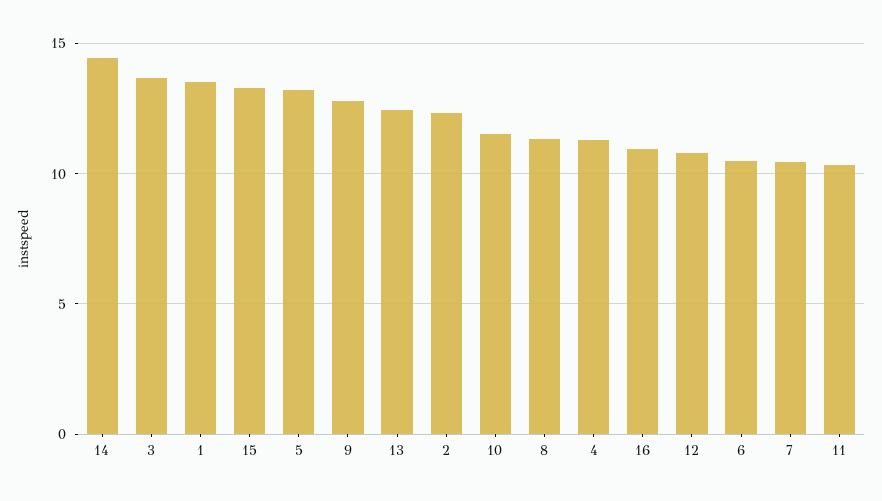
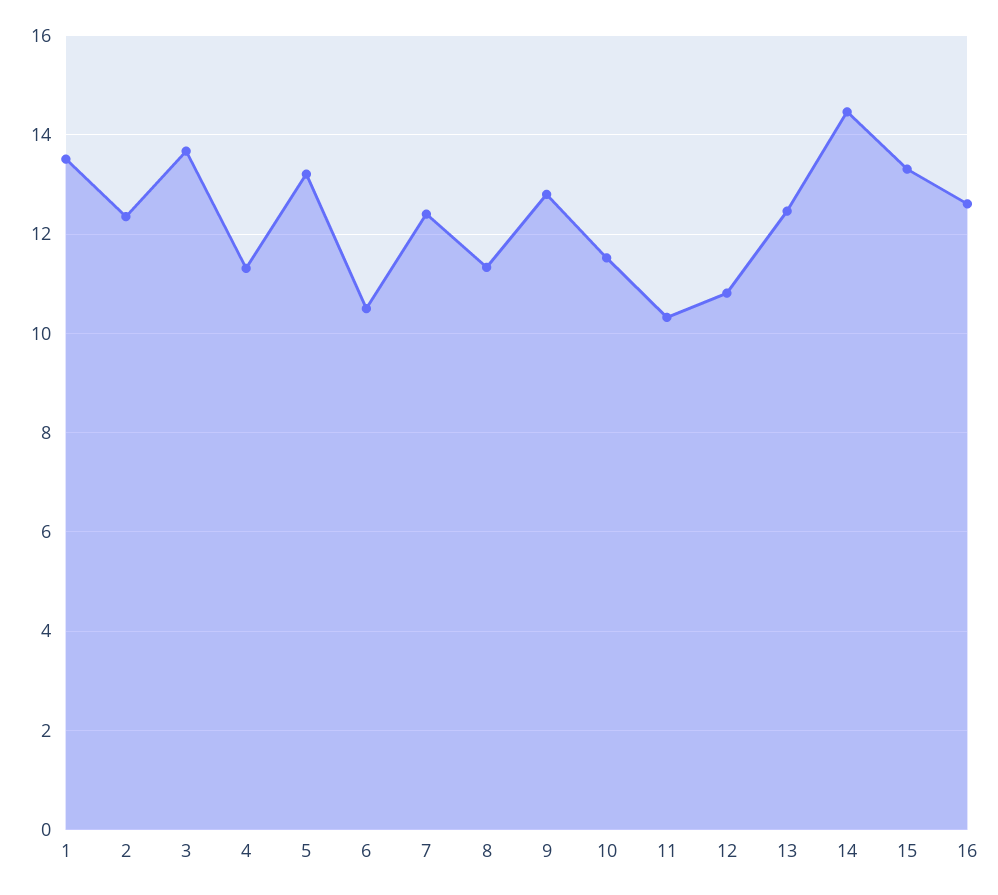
  {
    "14": 14.4,
    "3": 13.6,
    "1": 13.6,
    "15": 13.4,
    "5": 13.2,
    "9": 12.8,
    "13": 12.4,
    "2": 12.4,
    "10": 11.6,
    "8": 11.4,
    "4": 11.4,
-   "16": 11,
+   "16": 12.6,
    "12": 10.8,
    "6": 10.6,
-   "7": 10.5,
+   "7": 12.4,
    "11": 10.4
  }

